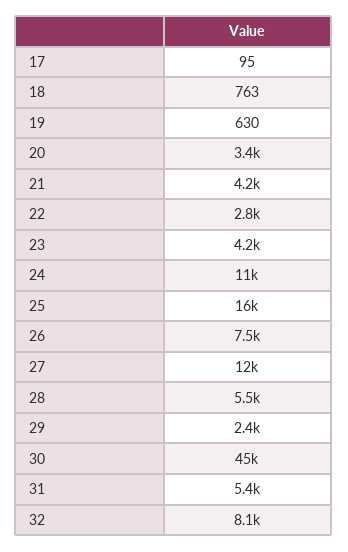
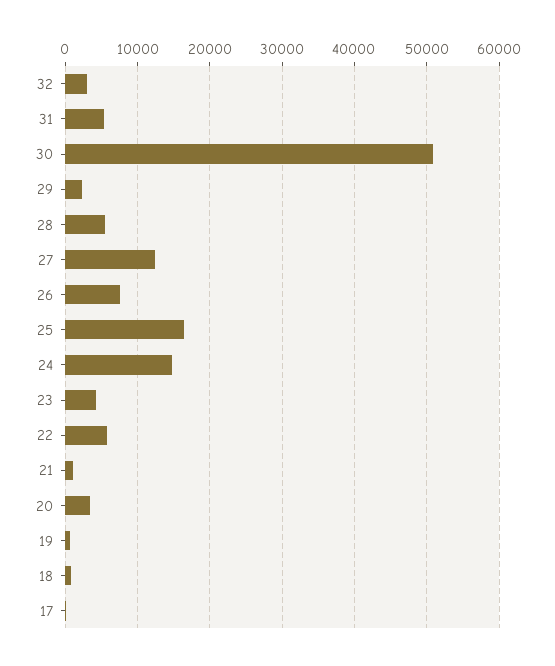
  {
    "17": 95,
    "18": 763,
    "19": 630,
    "20": 3400,
-   "21": 4200,
+   "21": 1000,
-   "22": 2800,
+   "22": 6000,
    "23": 4200,
-   "24": 11000,
+   "24": 15000,
    "25": 16000,
    "26": 7500,
    "27": 12000,
    "28": 5500,
    "29": 2400,
-   "30": 45000,
+   "30": 51000,
    "31": 5400,
-   "32": 8100
+   "32": 3000
  }

